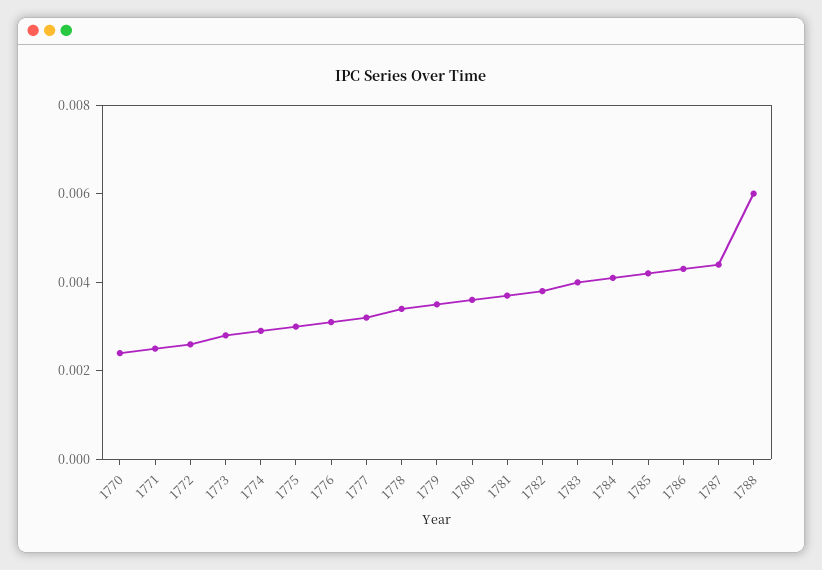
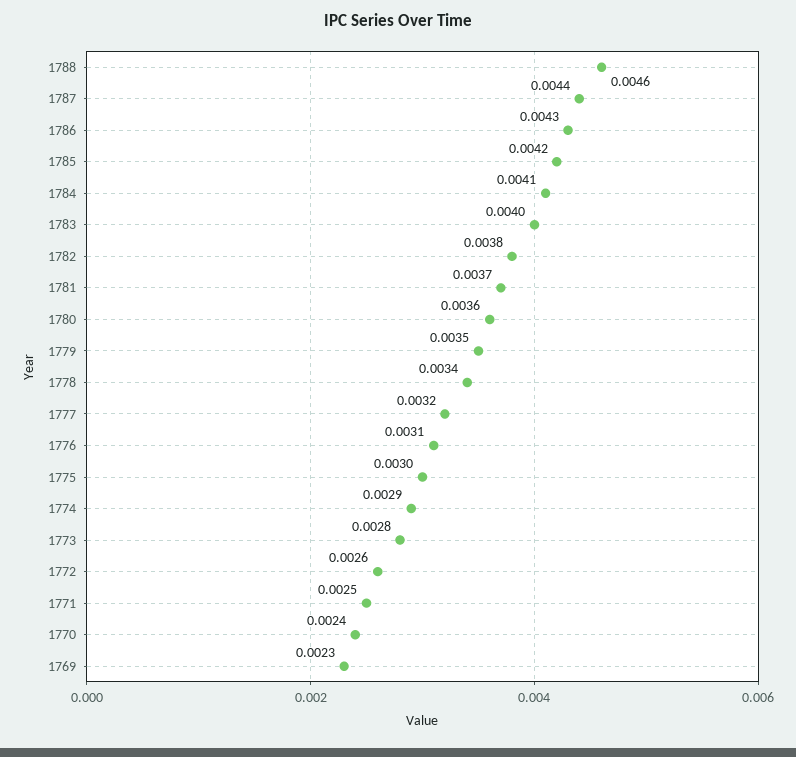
  {
    "1770": 0.0024,
    "1771": 0.0025,
    "1772": 0.0026,
    "1773": 0.0028,
    "1774": 0.0029,
    "1775": 0.003,
    "1776": 0.0031,
    "1777": 0.0032,
    "1778": 0.0034,
    "1779": 0.0035,
    "1780": 0.0036,
    "1781": 0.0037,
    "1782": 0.0038,
    "1783": 0.004,
    "1784": 0.0041,
    "1785": 0.0042,
    "1786": 0.0043,
    "1787": 0.0044,
-   "1788": 0.006
+   "1788": 0.0046,
+   "1769": 0.0023
  }

